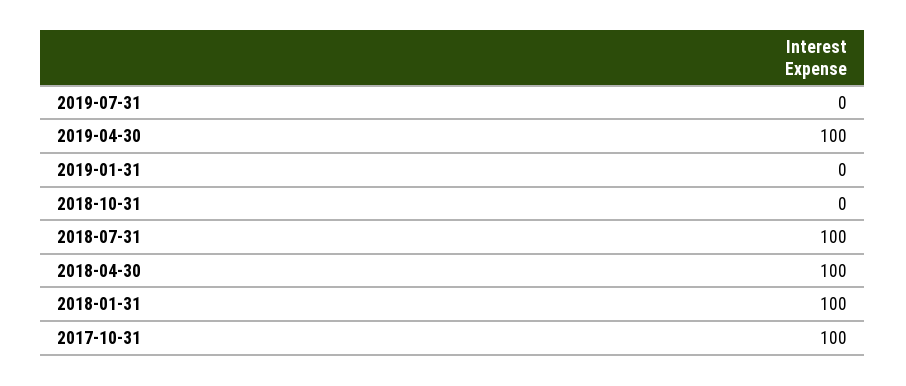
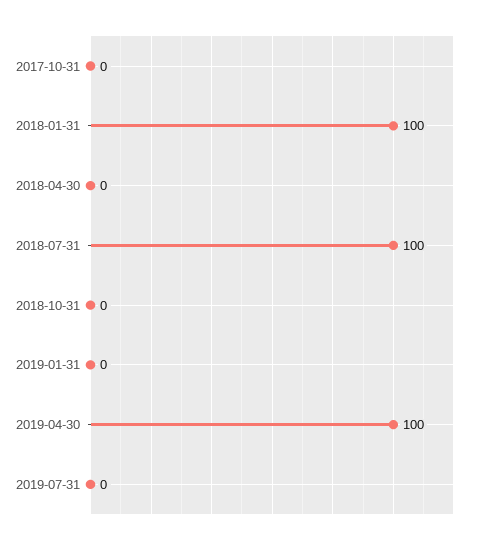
  {
    "2019-07-31": 0,
    "2019-04-30": 100,
    "2019-01-31": 0,
    "2018-10-31": 0,
    "2018-07-31": 100,
-   "2018-04-30": 100,
+   "2018-04-30": 0,
    "2018-01-31": 100,
-   "2017-10-31": 100
+   "2017-10-31": 0
  }

